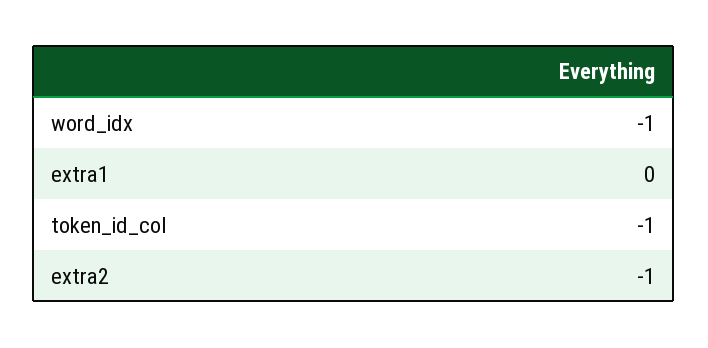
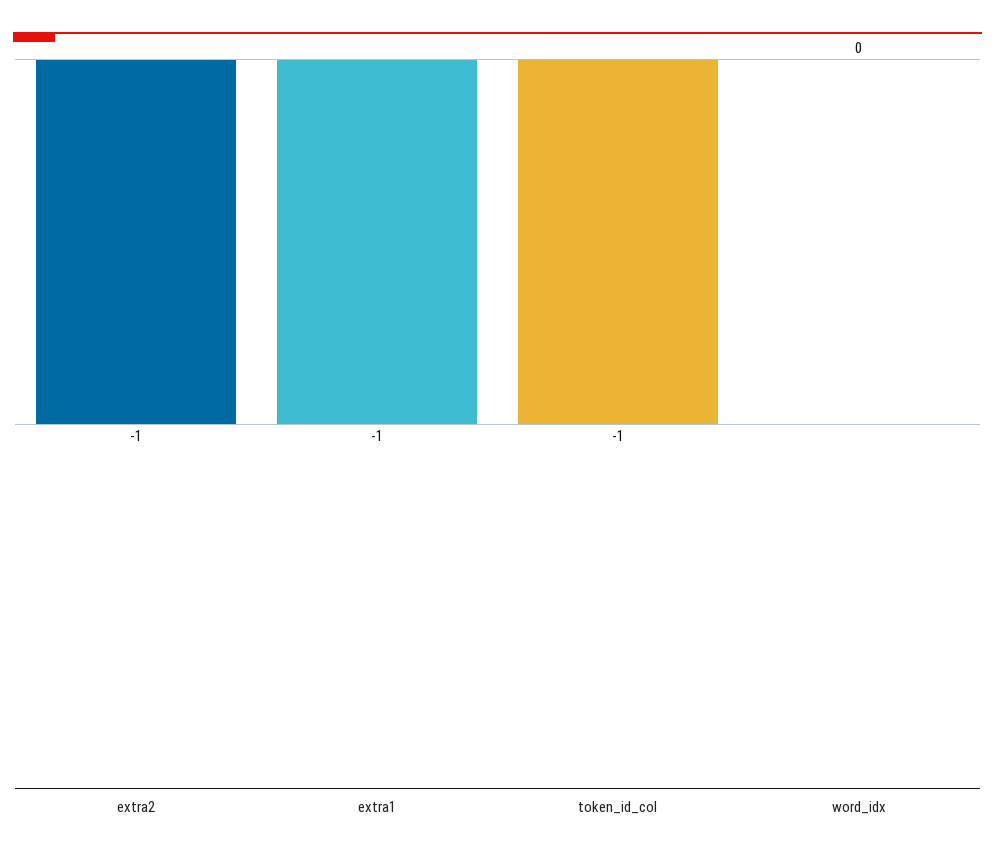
  {
-   "word_idx": -1,
+   "word_idx": 0,
-   "extra1": 0,
+   "extra1": -1,
    "token_id_col": -1,
    "extra2": -1
  }

